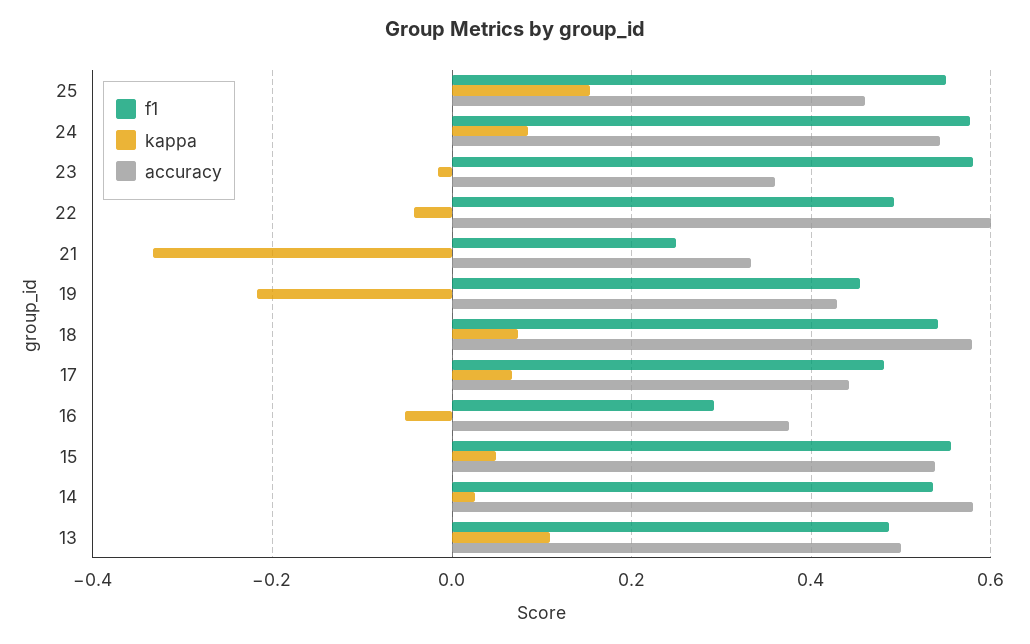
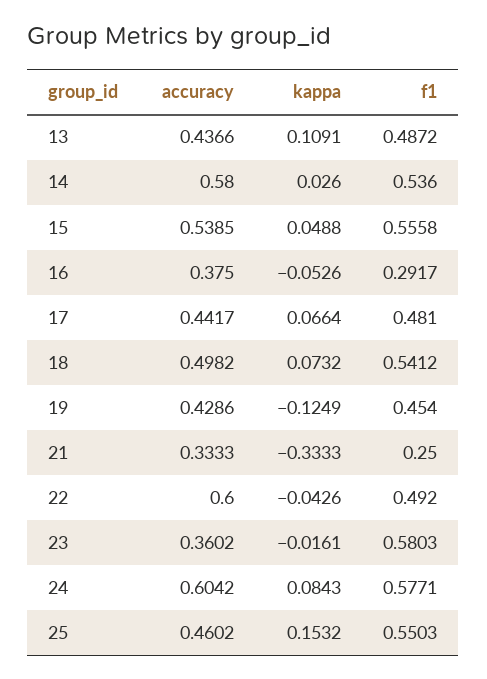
  {
    "f1": {
      "25": 0.5503,
      "24": 0.5771,
      "23": 0.5803,
      "22": 0.492,
      "21": 0.25,
      "19": 0.454,
      "18": 0.5412,
      "17": 0.481,
      "16": 0.2917,
      "15": 0.5558,
      "14": 0.536,
      "13": 0.4872
    },
    "kappa": {
      "25": 0.1532,
      "24": 0.0843,
      "23": -0.0161,
      "22": -0.0426,
      "21": -0.3333,
-     "19": -0.22,
+     "19": -0.1249,
      "18": 0.0732,
      "17": 0.0664,
      "16": -0.0526,
      "15": 0.0488,
      "14": 0.026,
      "13": 0.1091
    },
    "accuracy": {
      "25": 0.4602,
-     "24": 0.54,
+     "24": 0.6042,
      "23": 0.3602,
      "22": 0.6,
      "21": 0.3333,
      "19": 0.4286,
-     "18": 0.58,
+     "18": 0.4982,
      "17": 0.4417,
      "16": 0.375,
      "15": 0.5385,
      "14": 0.58,
-     "13": 0.5
+     "13": 0.4366
    }
  }

